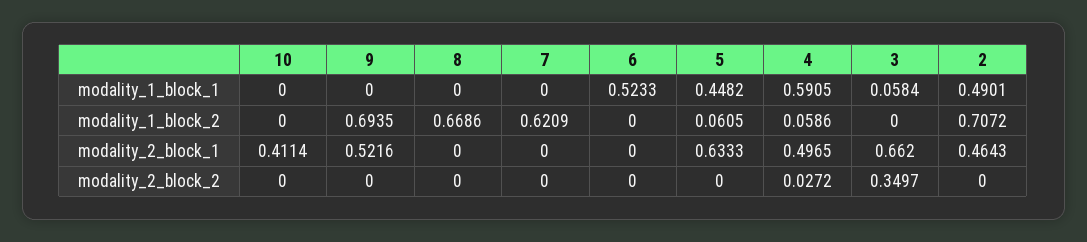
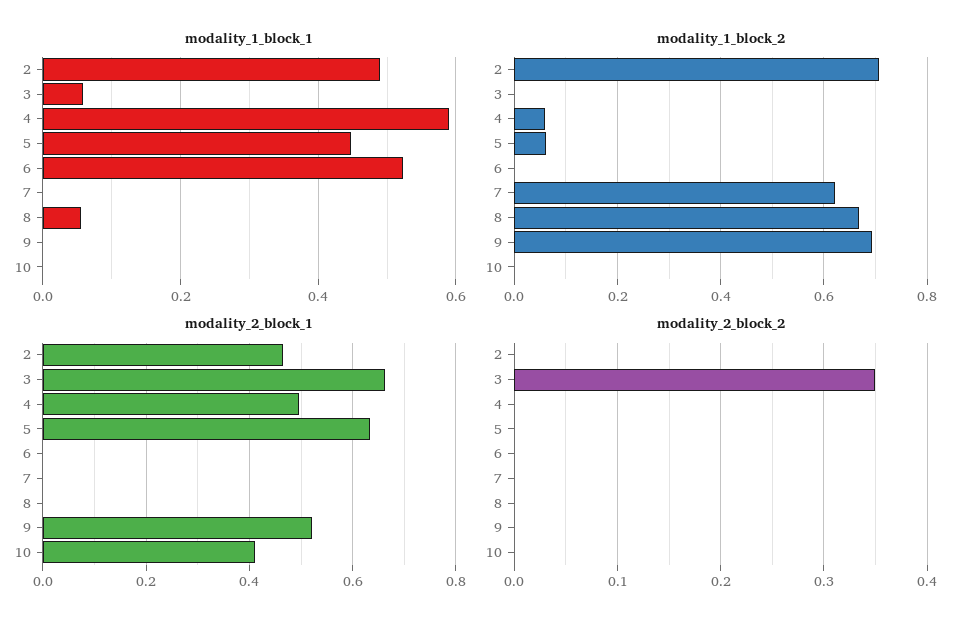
  {
    "modality_1_block_1": {
      "10": 0,
      "9": 0,
-     "8": 0,
+     "8": 0.06,
      "7": 0,
      "6": 0.5233,
      "5": 0.4482,
      "4": 0.5905,
      "3": 0.0584,
      "2": 0.4901
    },
    "modality_1_block_2": {
      "10": 0,
      "9": 0.6935,
      "8": 0.6686,
      "7": 0.6209,
      "6": 0,
      "5": 0.0605,
      "4": 0.0586,
      "3": 0,
      "2": 0.7072
    },
    "modality_2_block_1": {
      "10": 0.4114,
      "9": 0.5216,
      "8": 0,
      "7": 0,
      "6": 0,
      "5": 0.6333,
      "4": 0.4965,
      "3": 0.662,
      "2": 0.4643
    },
    "modality_2_block_2": {
      "10": 0,
      "9": 0,
      "8": 0,
      "7": 0,
      "6": 0,
      "5": 0,
-     "4": 0.0272,
+     "4": 0,
      "3": 0.3497,
      "2": 0
    }
  }

